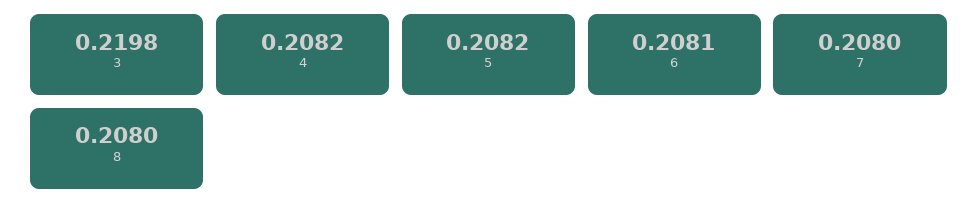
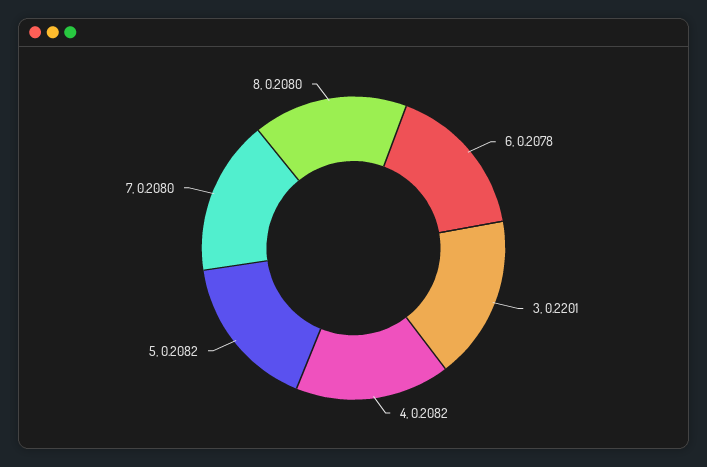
  {
-   "3": 0.2198,
+   "3": 0.2201,
    "4": 0.2082,
    "5": 0.2082,
-   "6": 0.2081,
+   "6": 0.2078,
    "7": 0.208,
    "8": 0.208
  }

